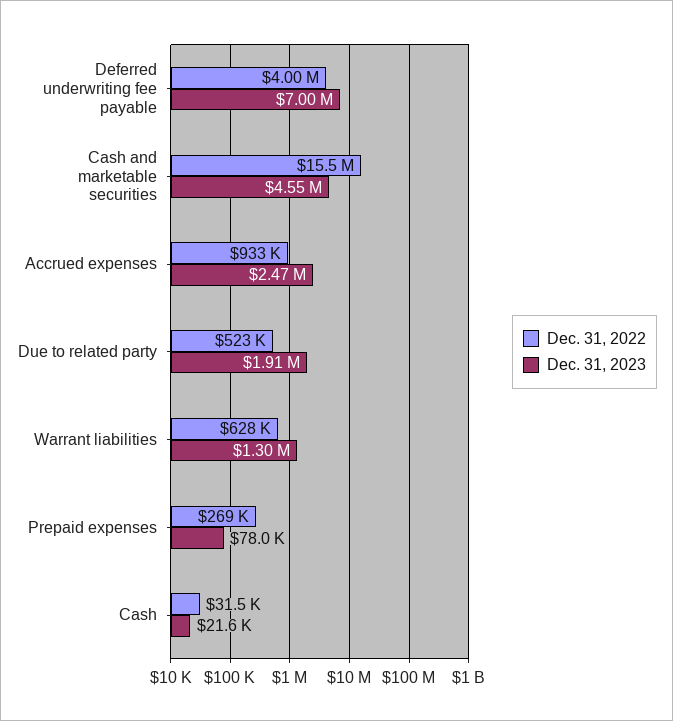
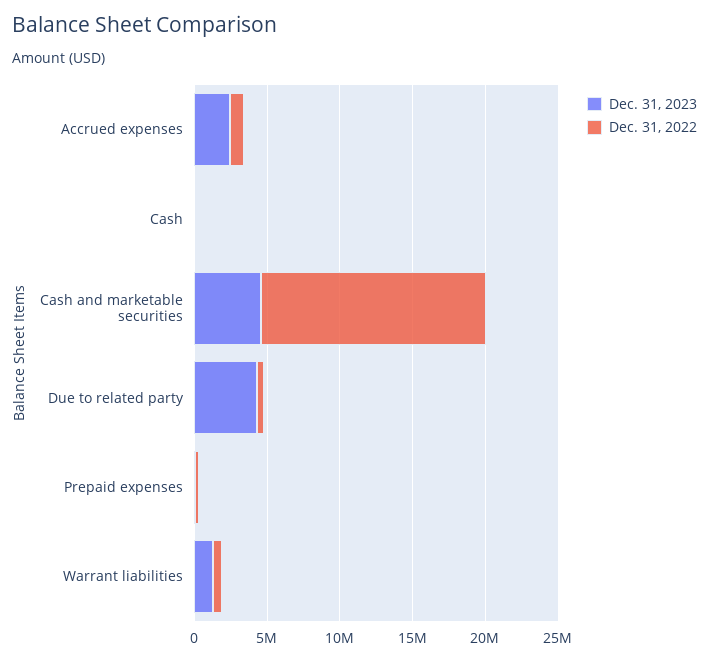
  {
    "Dec. 31, 2022": {
-     "Deferred underwriting fee payable": 4000000,
      "Cash and marketable securities": 15500000,
      "Accrued expenses": 933000,
      "Due to related party": 523000,
      "Warrant liabilities": 628000,
      "Prepaid expenses": 269000,
      "Cash": 31500
    },
    "Dec. 31, 2023": {
-     "Deferred underwriting fee payable": 7000000,
      "Cash and marketable securities": 4550000,
      "Accrued expenses": 2470000,
-     "Due to related party": 1910000,
+     "Due to related party": 4000000,
      "Warrant liabilities": 1300000,
      "Prepaid expenses": 78000,
      "Cash": 21600
    }
  }

